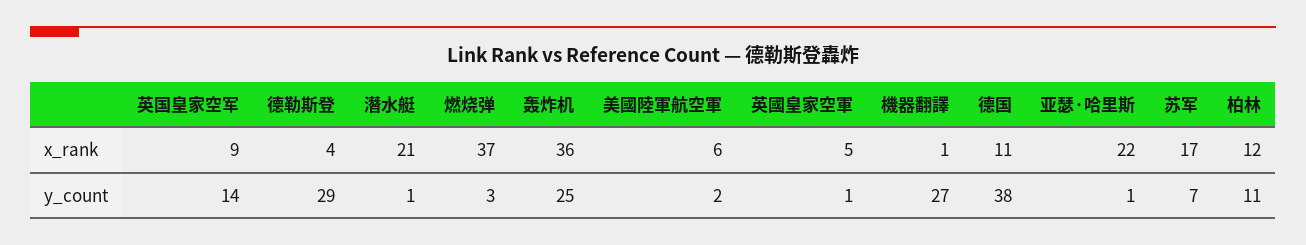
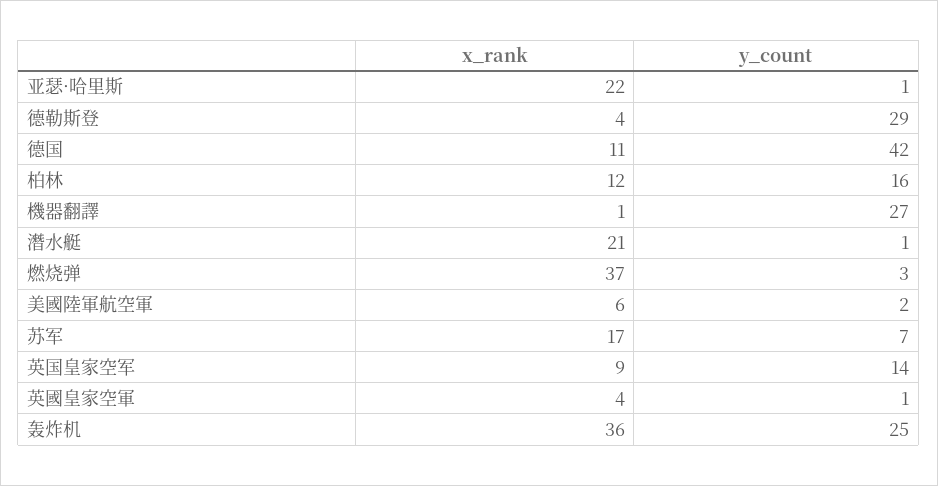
  {
    "英国皇家空军": {
      "x_rank": 9,
      "y_count": 14
    },
    "德勒斯登": {
      "x_rank": 4,
      "y_count": 29
    },
    "潛水艇": {
      "x_rank": 21,
      "y_count": 1
    },
    "燃烧弹": {
      "x_rank": 37,
      "y_count": 3
    },
    "轰炸机": {
      "x_rank": 36,
      "y_count": 25
    },
    "美國陸軍航空軍": {
      "x_rank": 6,
      "y_count": 2
    },
    "英國皇家空軍": {
-     "x_rank": 5,
+     "x_rank": 4,
      "y_count": 1
    },
    "機器翻譯": {
      "x_rank": 1,
      "y_count": 27
    },
    "德国": {
      "x_rank": 11,
-     "y_count": 38
+     "y_count": 42
    },
    "亚瑟·哈里斯": {
      "x_rank": 22,
      "y_count": 1
    },
    "苏军": {
      "x_rank": 17,
      "y_count": 7
    },
    "柏林": {
      "x_rank": 12,
-     "y_count": 11
+     "y_count": 16
    }
  }

